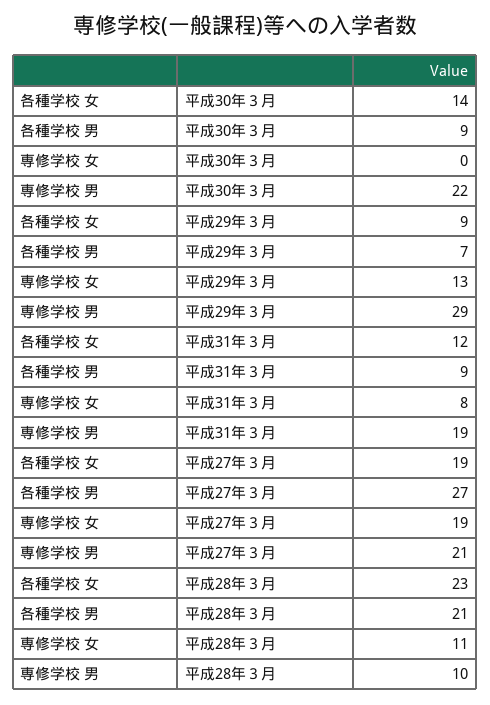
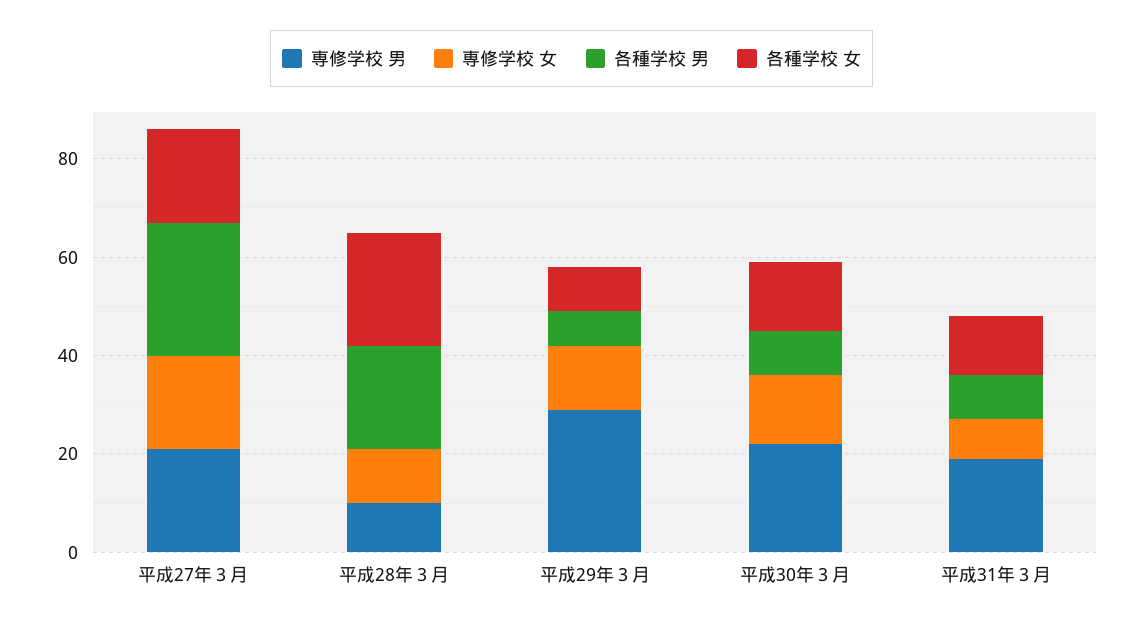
  {
    "各種学校 女": {
      "平成30年３月": 14,
      "平成29年３月": 9,
      "平成31年３月": 12,
      "平成27年３月": 19,
      "平成28年３月": 23
    },
    "各種学校 男": {
      "平成30年３月": 9,
      "平成29年３月": 7,
      "平成31年３月": 9,
      "平成27年３月": 27,
      "平成28年３月": 21
    },
    "専修学校 女": {
-     "平成30年３月": 0,
+     "平成30年３月": 15,
      "平成29年３月": 13,
      "平成31年３月": 8,
      "平成27年３月": 19,
      "平成28年３月": 11
    },
    "専修学校 男": {
      "平成30年３月": 22,
      "平成29年３月": 29,
      "平成31年３月": 19,
      "平成27年３月": 21,
      "平成28年３月": 10
    }
  }

